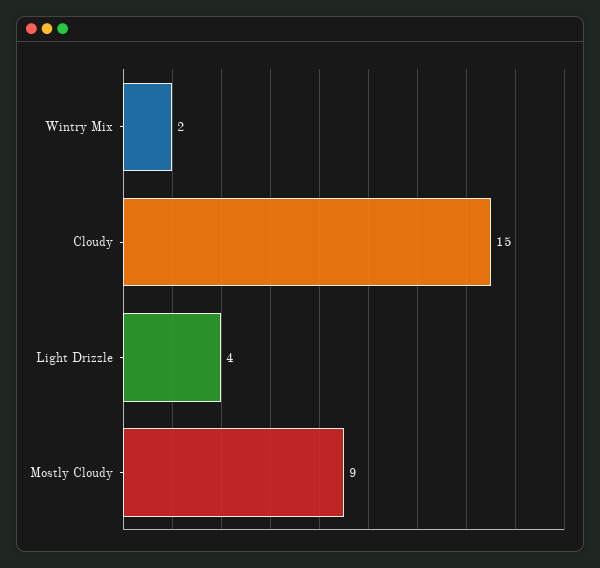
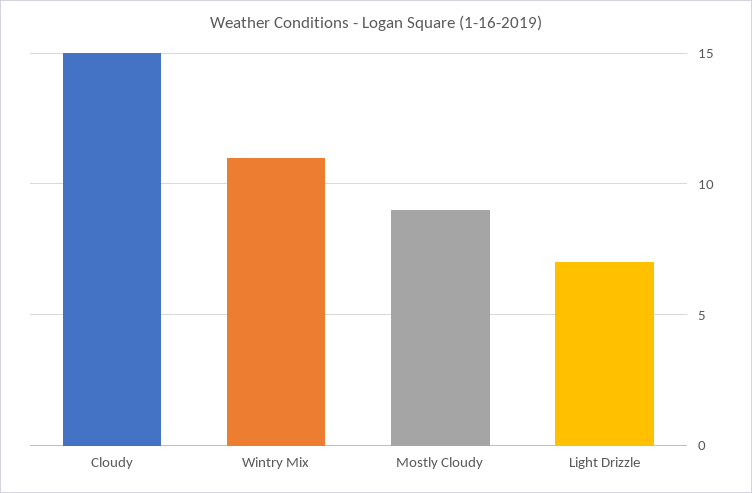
  {
-   "Wintry Mix": 2,
+   "Wintry Mix": 11,
    "Cloudy": 15,
-   "Light Drizzle": 4,
+   "Light Drizzle": 7,
    "Mostly Cloudy": 9
  }

